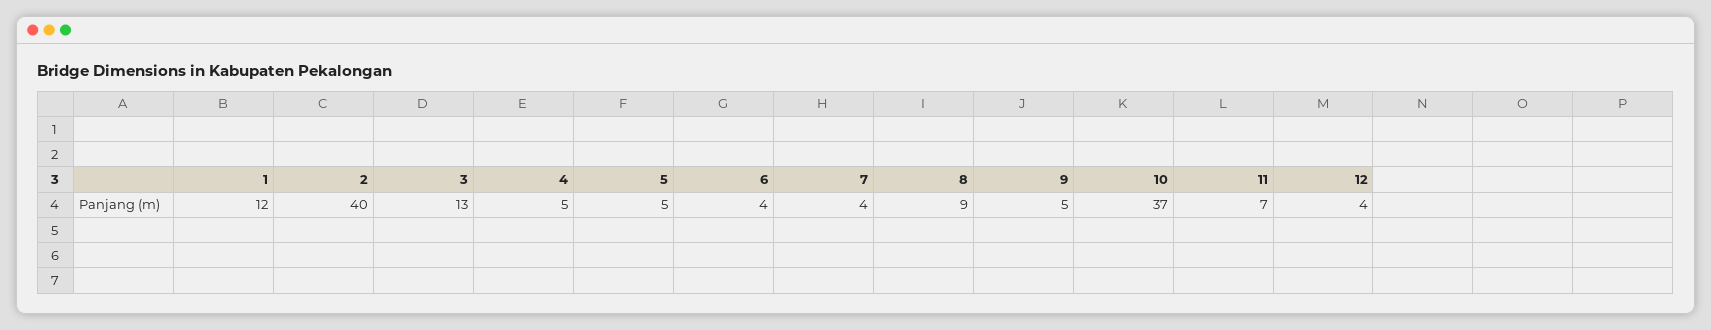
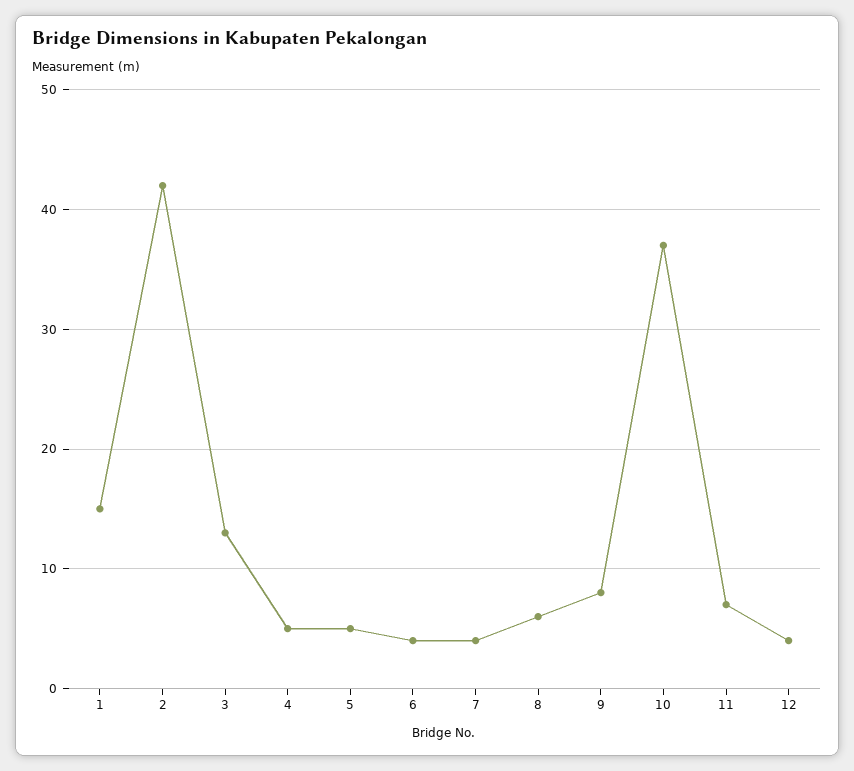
  {
-   "1": 12,
+   "1": 15,
-   "2": 40,
+   "2": 42,
    "3": 13,
    "4": 5,
    "5": 5,
    "6": 4,
    "7": 4,
-   "8": 9,
+   "8": 6,
-   "9": 5,
+   "9": 8,
    "10": 37,
    "11": 7,
    "12": 4
  }

